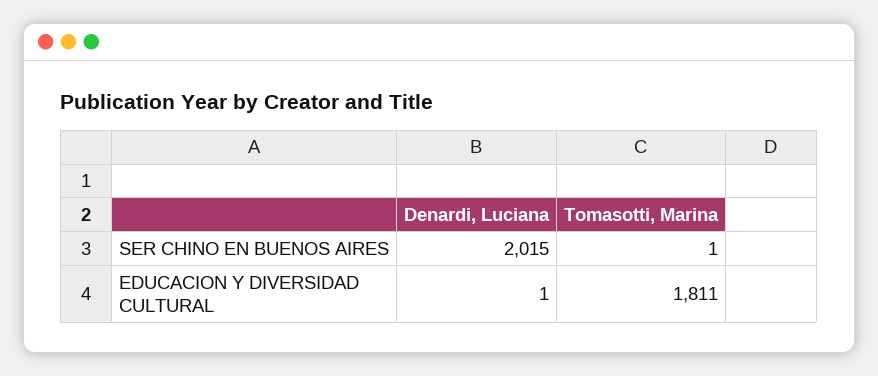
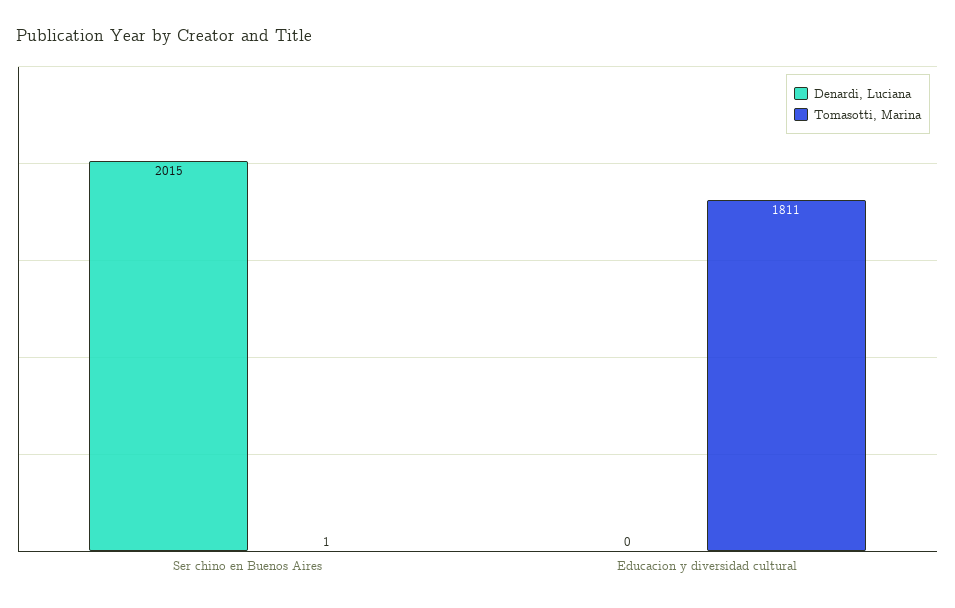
  {
    "Denardi, Luciana": {
      "SER CHINO EN BUENOS AIRES": 2015,
-     "EDUCACION Y DIVERSIDAD CULTURAL": 1
+     "EDUCACION Y DIVERSIDAD CULTURAL": 0
    },
    "Tomasotti, Marina": {
      "SER CHINO EN BUENOS AIRES": 1,
      "EDUCACION Y DIVERSIDAD CULTURAL": 1811
    }
  }

